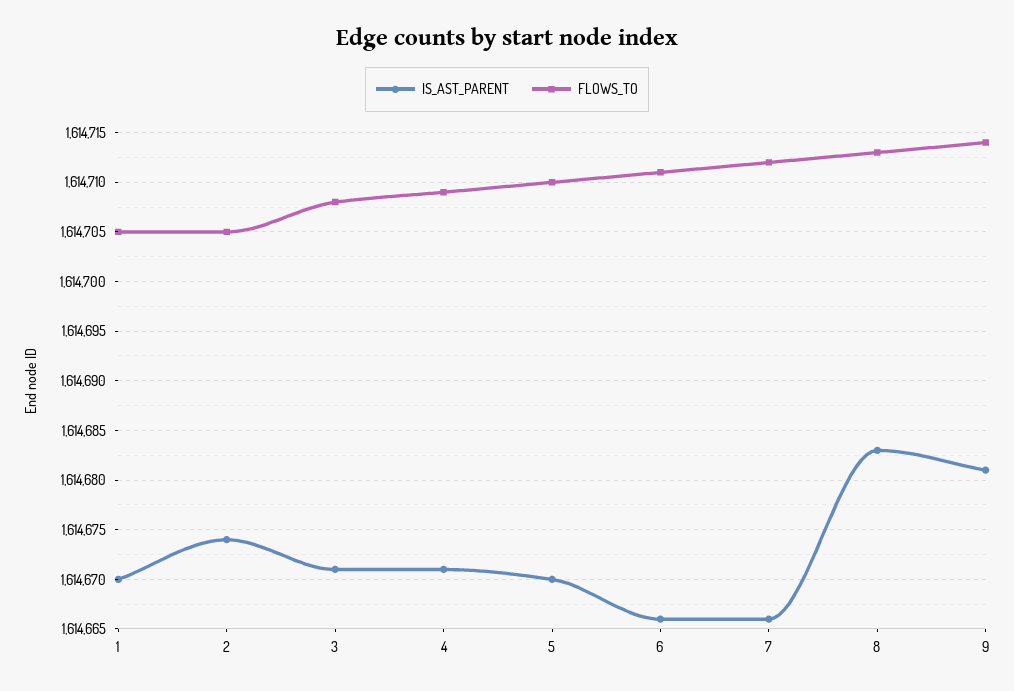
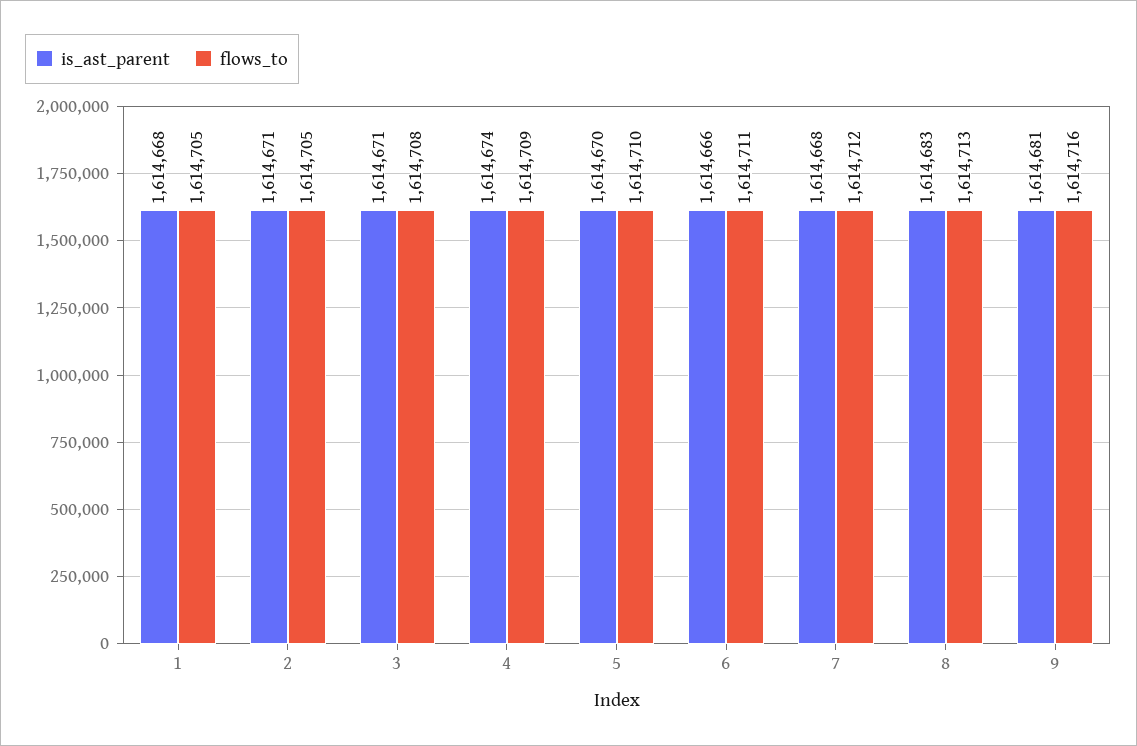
  {
    "IS_AST_PARENT": {
-     "1": 1614670,
+     "1": 1614668,
-     "2": 1614674,
+     "2": 1614671,
      "3": 1614671,
-     "4": 1614671,
+     "4": 1614674,
      "5": 1614670,
      "6": 1614666,
-     "7": 1614666,
+     "7": 1614668,
      "8": 1614683,
      "9": 1614681
    },
    "FLOWS_TO": {
      "1": 1614705,
      "2": 1614705,
      "3": 1614708,
      "4": 1614709,
      "5": 1614710,
      "6": 1614711,
      "7": 1614712,
      "8": 1614713,
-     "9": 1614714
+     "9": 1614716
    }
  }

